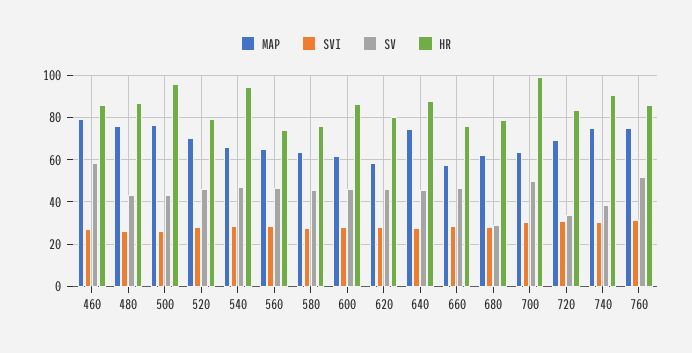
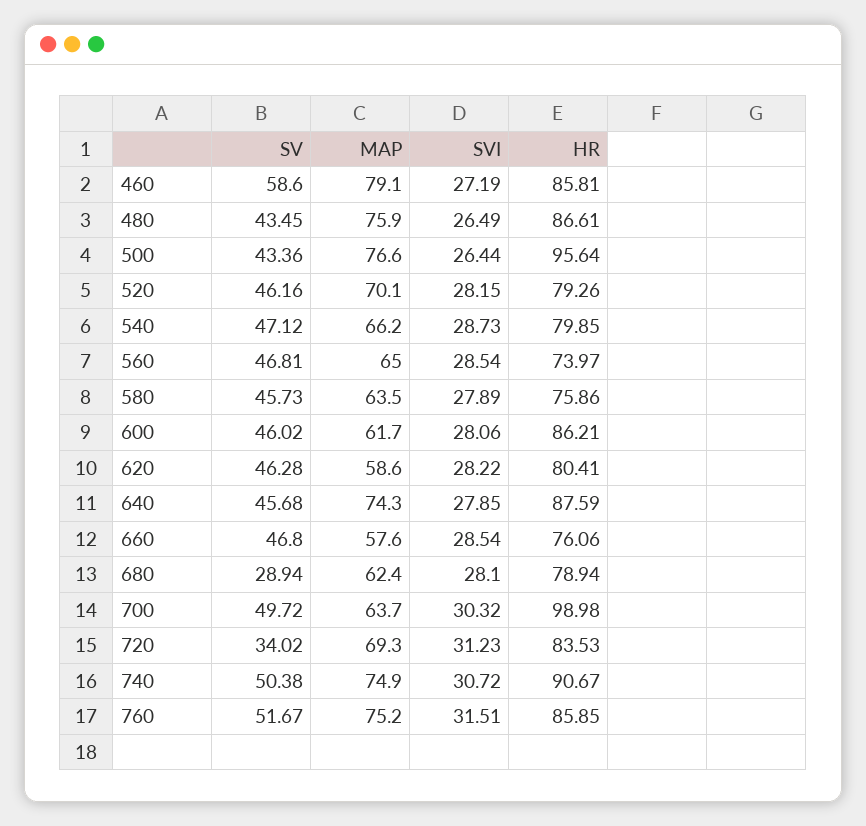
  {
    "MAP": {
      "460": 79.1,
      "480": 75.9,
      "500": 76.6,
      "520": 70.1,
      "540": 66.2,
      "560": 65,
      "580": 63.5,
      "600": 61.7,
      "620": 58.6,
      "640": 74.3,
      "660": 57.6,
      "680": 62.4,
      "700": 63.7,
      "720": 69.3,
      "740": 74.9,
      "760": 75.2
    },
    "SVI": {
      "460": 27.19,
      "480": 26.49,
      "500": 26.44,
      "520": 28.15,
      "540": 28.73,
      "560": 28.54,
      "580": 27.89,
      "600": 28.06,
      "620": 28.22,
      "640": 27.85,
      "660": 28.54,
      "680": 28.1,
      "700": 30.32,
      "720": 31.23,
      "740": 30.72,
      "760": 31.51
    },
    "SV": {
      "460": 58.6,
      "480": 43.45,
      "500": 43.36,
      "520": 46.16,
      "540": 47.12,
      "560": 46.81,
      "580": 45.73,
      "600": 46.02,
      "620": 46.28,
      "640": 45.68,
      "660": 46.8,
      "680": 28.94,
      "700": 49.72,
      "720": 34.02,
-     "740": 40,
+     "740": 50.38,
      "760": 51.67
    },
    "HR": {
      "460": 85.81,
      "480": 86.61,
      "500": 95.64,
      "520": 79.26,
-     "540": 95,
+     "540": 79.85,
      "560": 73.97,
      "580": 75.86,
      "600": 86.21,
      "620": 80.41,
      "640": 87.59,
      "660": 76.06,
      "680": 78.94,
      "700": 98.98,
      "720": 83.53,
      "740": 90.67,
      "760": 85.85
    }
  }

